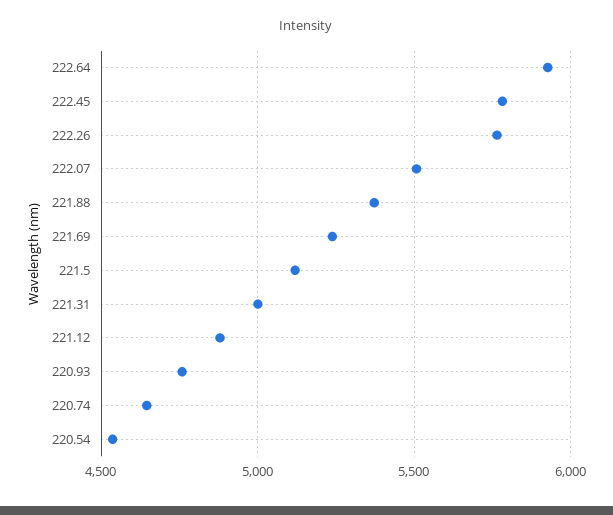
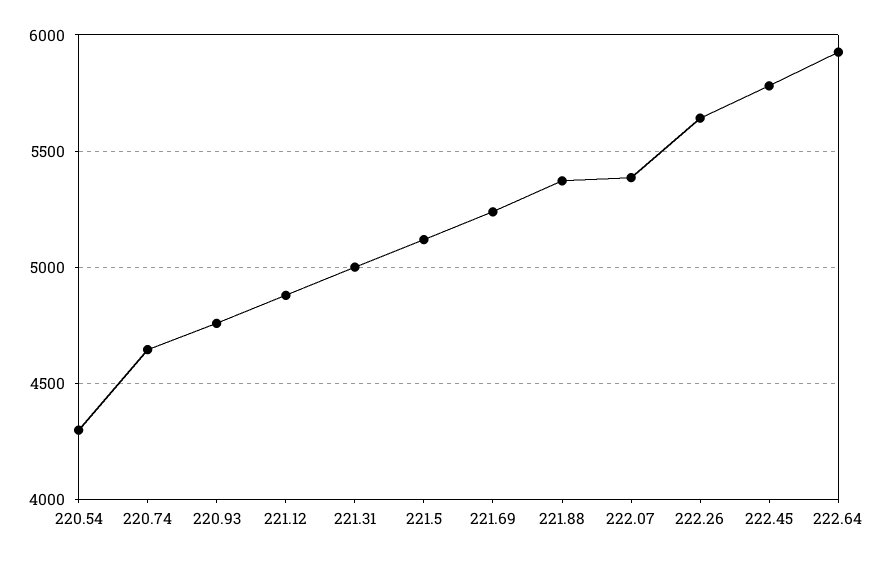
  {
    "222.64": 5950,
    "222.45": 5800,
-   "222.26": 5750,
+   "222.26": 5650,
-   "222.07": 5500,
+   "222.07": 5400,
    "221.88": 5350,
    "221.69": 5250,
    "221.5": 5100,
    "221.31": 5000,
    "221.12": 4900,
    "220.93": 4750,
    "220.74": 4650,
-   "220.54": 4550
+   "220.54": 4300
  }

